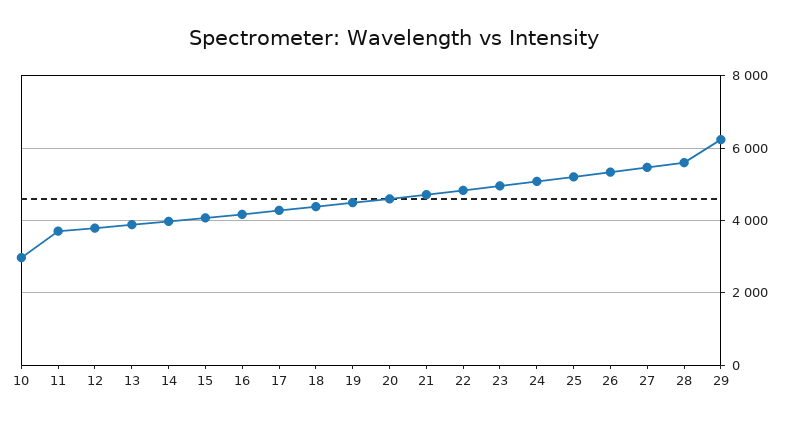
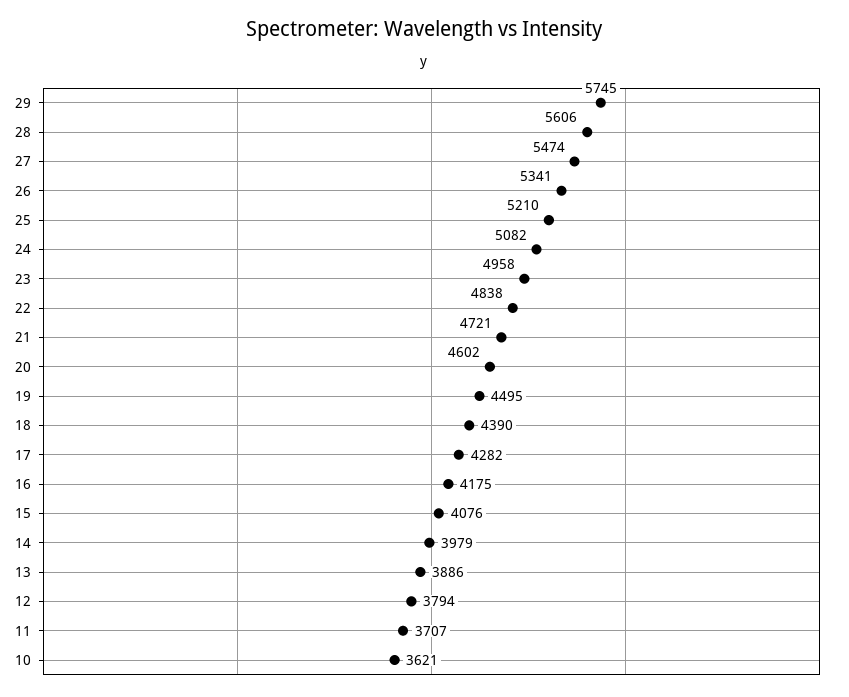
  {
-   "10": 3000,
+   "10": 3621,
    "11": 3707,
    "12": 3794,
    "13": 3886,
    "14": 3979,
    "15": 4076,
    "16": 4175,
    "17": 4282,
    "18": 4390,
    "19": 4495,
    "20": 4602,
    "21": 4721,
    "22": 4838,
    "23": 4958,
    "24": 5082,
    "25": 5210,
    "26": 5341,
    "27": 5474,
    "28": 5606,
-   "29": 6200
+   "29": 5745
  }

